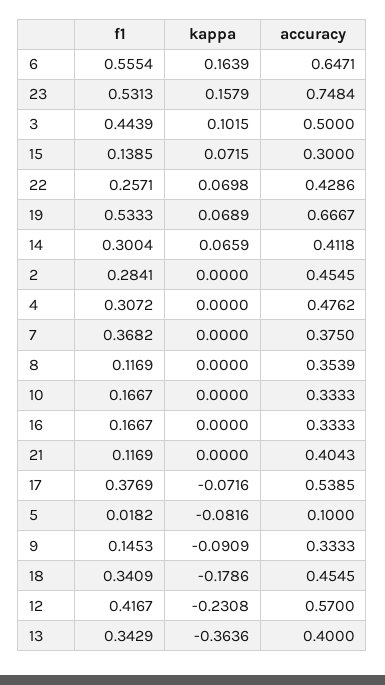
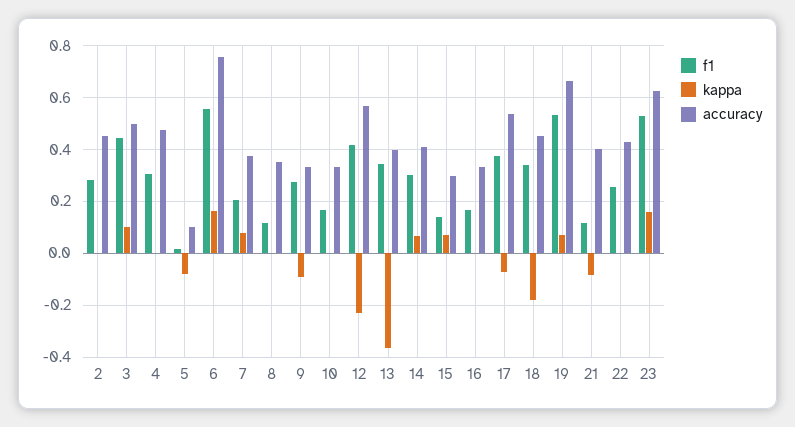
  {
    "f1": {
      "6": 0.5554,
      "23": 0.5313,
      "3": 0.4439,
      "15": 0.1385,
      "22": 0.2571,
      "19": 0.5333,
      "14": 0.3004,
      "2": 0.2841,
      "4": 0.3072,
-     "7": 0.3682,
+     "7": 0.2,
      "8": 0.1169,
      "10": 0.1667,
      "16": 0.1667,
      "21": 0.1169,
      "17": 0.3769,
      "5": 0.0182,
-     "9": 0.1453,
+     "9": 0.275,
      "18": 0.3409,
      "12": 0.4167,
      "13": 0.3429
    },
    "kappa": {
      "6": 0.1639,
      "23": 0.1579,
      "3": 0.1015,
      "15": 0.0715,
-     "22": 0.0698,
+     "22": 0,
      "19": 0.0689,
      "14": 0.0659,
      "2": 0,
      "4": 0,
-     "7": 0,
+     "7": 0.075,
      "8": 0,
      "10": 0,
      "16": 0,
-     "21": 0,
+     "21": -0.075,
      "17": -0.0716,
      "5": -0.0816,
      "9": -0.0909,
      "18": -0.1786,
      "12": -0.2308,
      "13": -0.3636
    },
    "accuracy": {
-     "6": 0.6471,
+     "6": 0.75,
-     "23": 0.7484,
+     "23": 0.625,
      "3": 0.5,
      "15": 0.3,
      "22": 0.4286,
      "19": 0.6667,
      "14": 0.4118,
      "2": 0.4545,
      "4": 0.4762,
      "7": 0.375,
      "8": 0.3539,
      "10": 0.3333,
      "16": 0.3333,
      "21": 0.4043,
      "17": 0.5385,
      "5": 0.1,
      "9": 0.3333,
      "18": 0.4545,
      "12": 0.57,
      "13": 0.4
    }
  }

